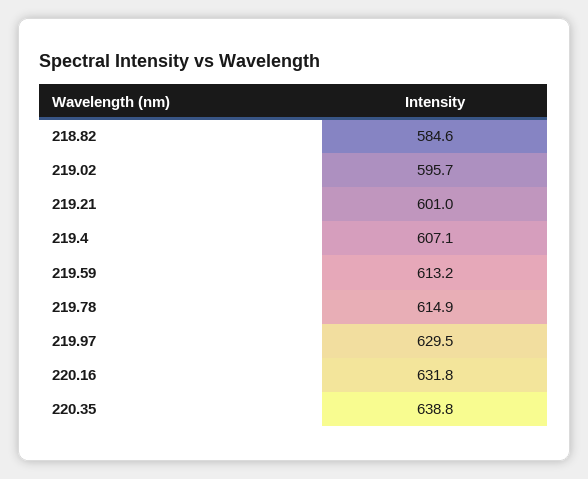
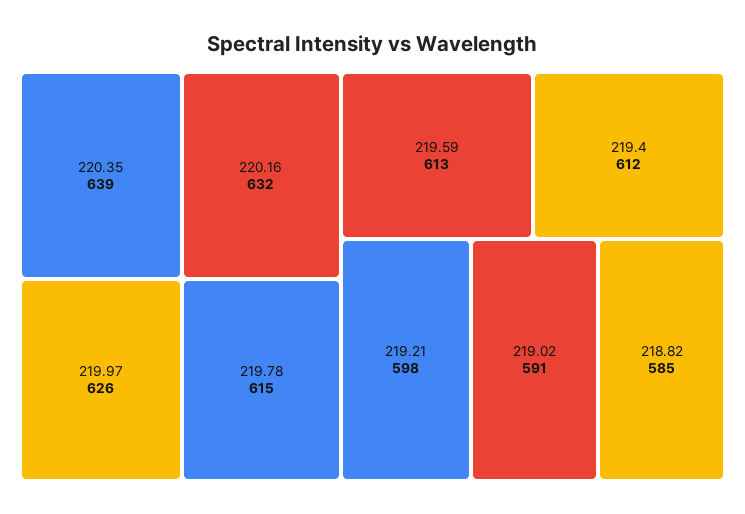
  {
    "218.82": 584.6,
-   "219.02": 595.7,
+   "219.02": 591,
-   "219.21": 601,
+   "219.21": 598,
-   "219.4": 607.1,
+   "219.4": 612,
    "219.59": 613.2,
    "219.78": 614.9,
-   "219.97": 629.5,
+   "219.97": 626,
    "220.16": 631.8,
    "220.35": 638.8
  }

